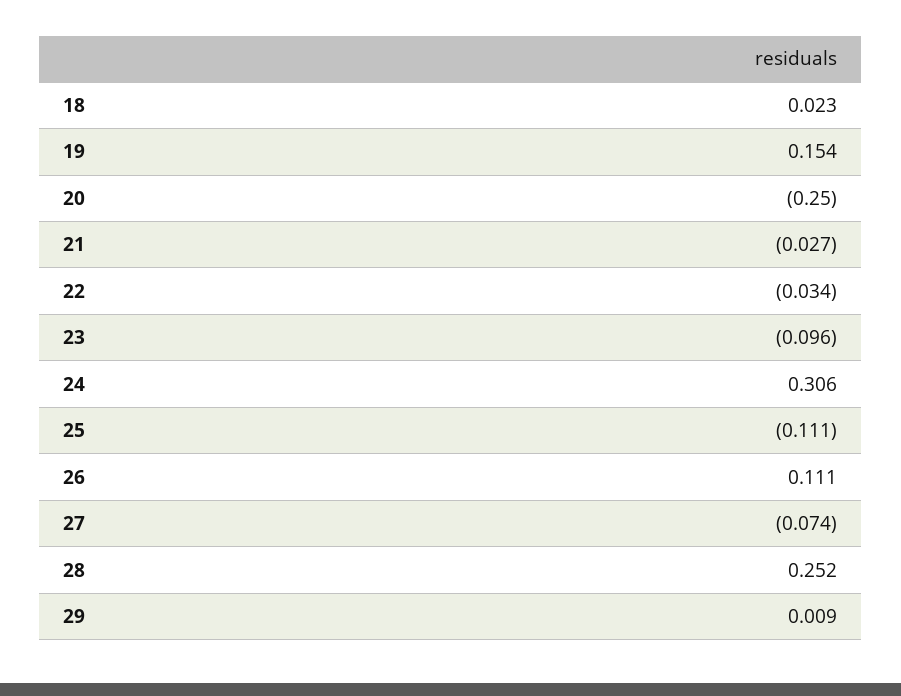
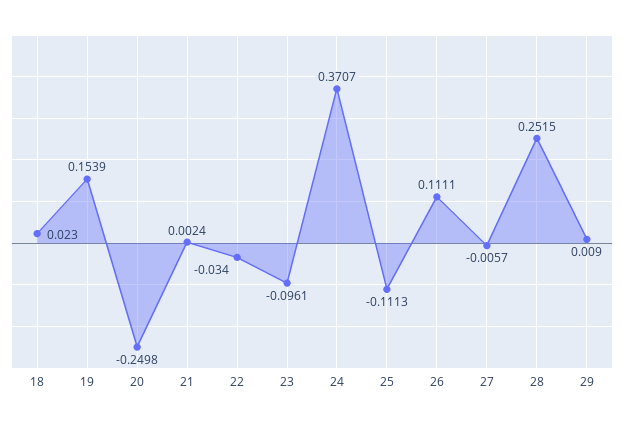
  {
    "18": 0.023,
    "19": 0.1539,
    "20": -0.2498,
-   "21": -0.027,
+   "21": 0.0024,
    "22": -0.034,
    "23": -0.0961,
-   "24": 0.306,
+   "24": 0.3707,
    "25": -0.1113,
    "26": 0.1111,
-   "27": -0.074,
+   "27": -0.0057,
    "28": 0.2515,
    "29": 0.009
  }

